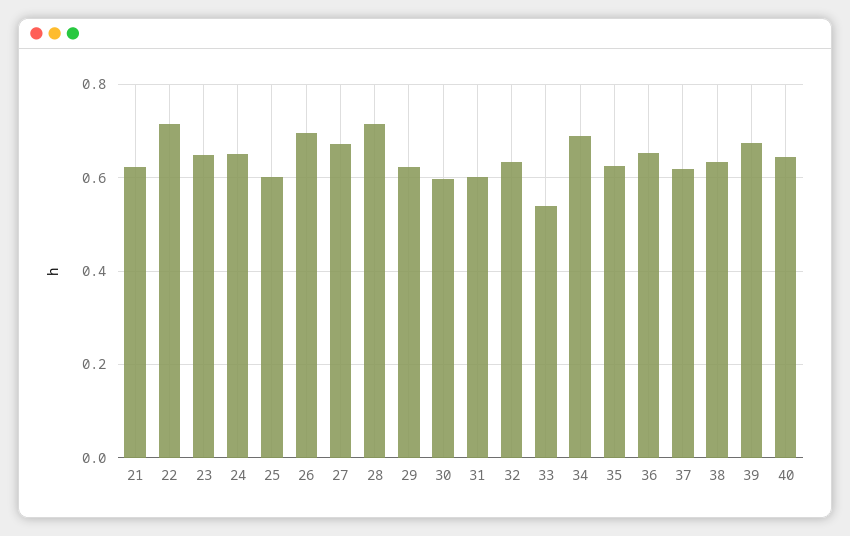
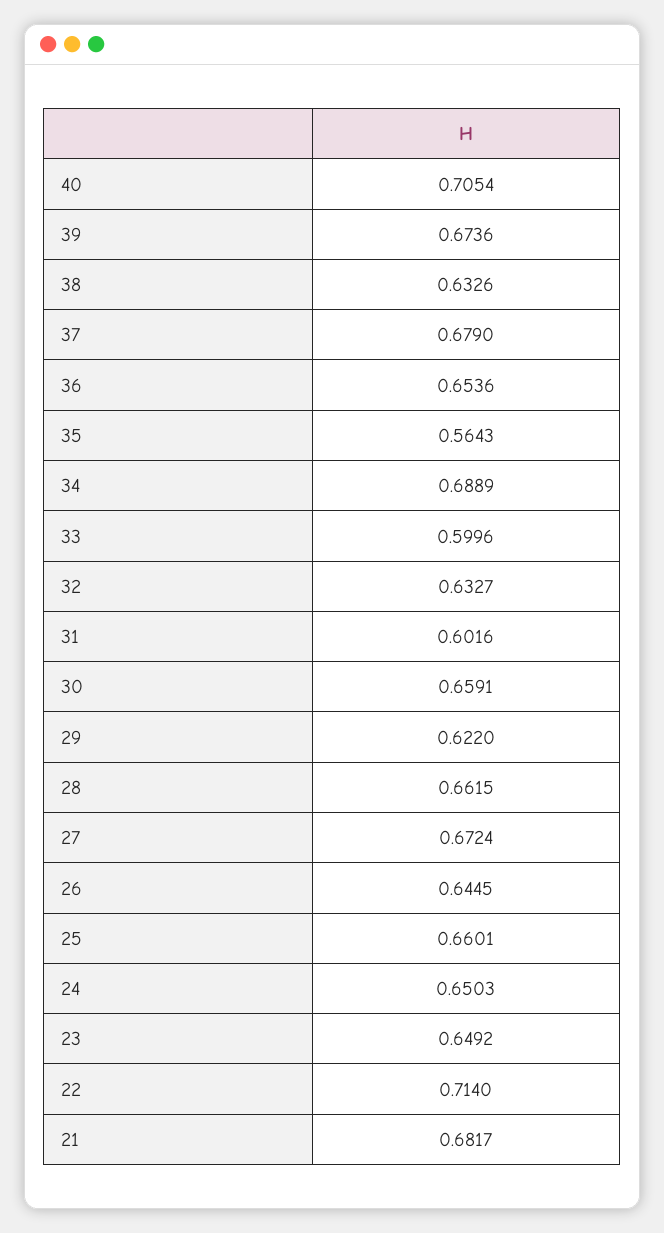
  {
-   "21": 0.62,
+   "21": 0.6817,
    "22": 0.714,
    "23": 0.6492,
    "24": 0.6503,
-   "25": 0.6,
+   "25": 0.6601,
-   "26": 0.7,
+   "26": 0.6445,
    "27": 0.6724,
-   "28": 0.72,
+   "28": 0.6615,
    "29": 0.622,
-   "30": 0.6,
+   "30": 0.6591,
    "31": 0.6016,
    "32": 0.6327,
-   "33": 0.54,
+   "33": 0.5996,
    "34": 0.6889,
-   "35": 0.62,
+   "35": 0.5643,
    "36": 0.6536,
-   "37": 0.62,
+   "37": 0.679,
    "38": 0.6326,
    "39": 0.6736,
-   "40": 0.64
+   "40": 0.7054
  }

